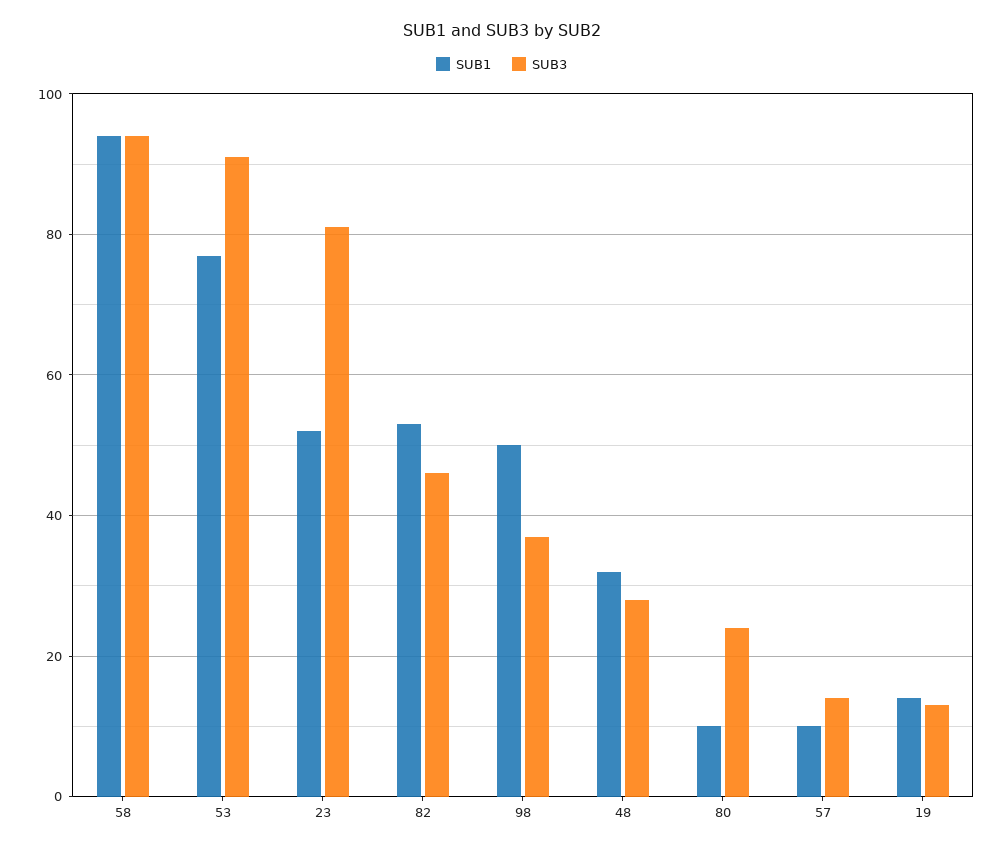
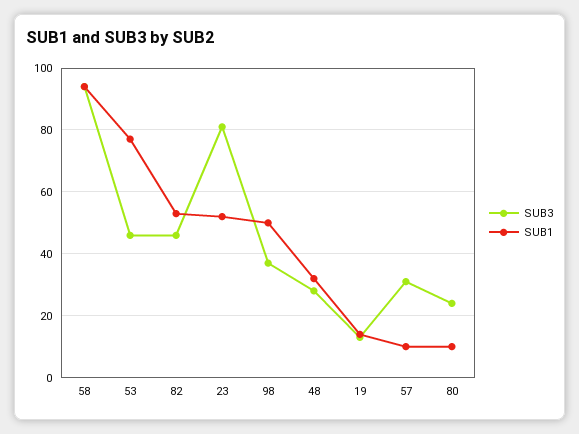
  {
    "SUB1": {
      "58": 95,
      "53": 75,
      "23": 50,
      "82": 55,
      "98": 50,
      "48": 30,
      "80": 10,
      "57": 10,
      "19": 15
    },
    "SUB3": {
      "58": 95,
-     "53": 90,
+     "53": 45,
      "23": 80,
      "82": 45,
      "98": 35,
      "48": 30,
      "80": 25,
-     "57": 15,
+     "57": 30,
      "19": 15
    }
  }

